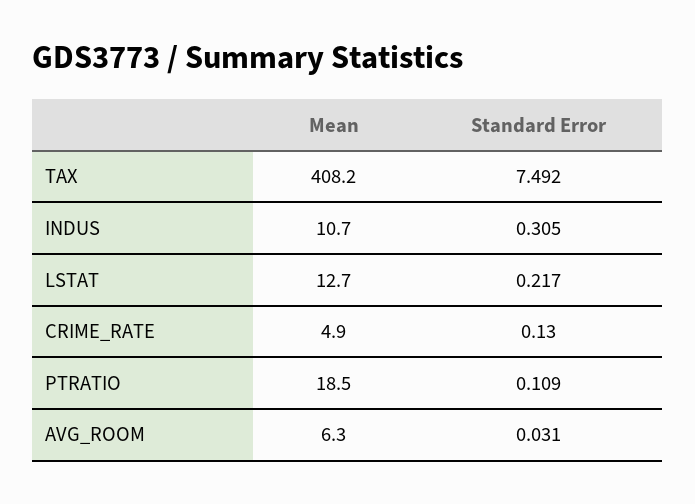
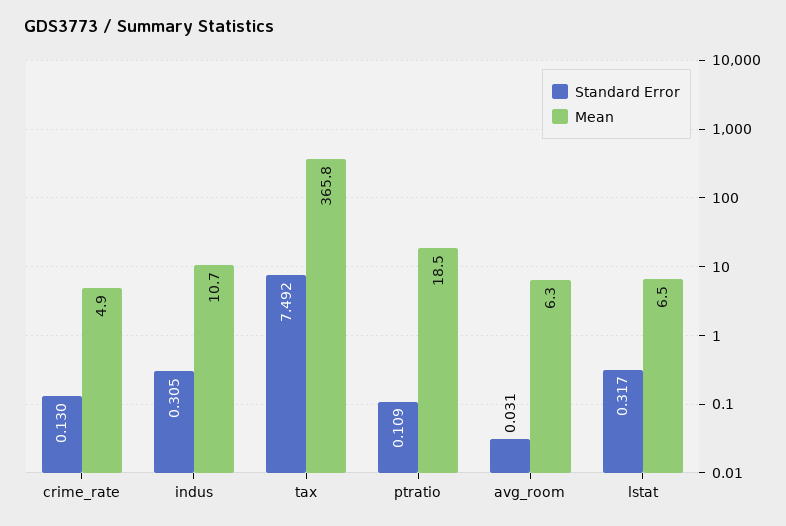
  {
    "Mean": {
-     "TAX": 408.2,
+     "TAX": 365.8,
      "INDUS": 10.7,
-     "LSTAT": 12.7,
+     "LSTAT": 6.5,
      "CRIME_RATE": 4.9,
      "PTRATIO": 18.5,
      "AVG_ROOM": 6.3
    },
    "Standard Error": {
      "TAX": 7.492,
      "INDUS": 0.305,
-     "LSTAT": 0.217,
+     "LSTAT": 0.317,
      "CRIME_RATE": 0.13,
      "PTRATIO": 0.109,
      "AVG_ROOM": 0.031
    }
  }

